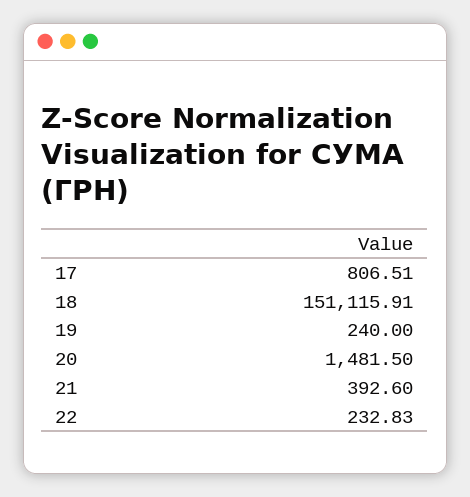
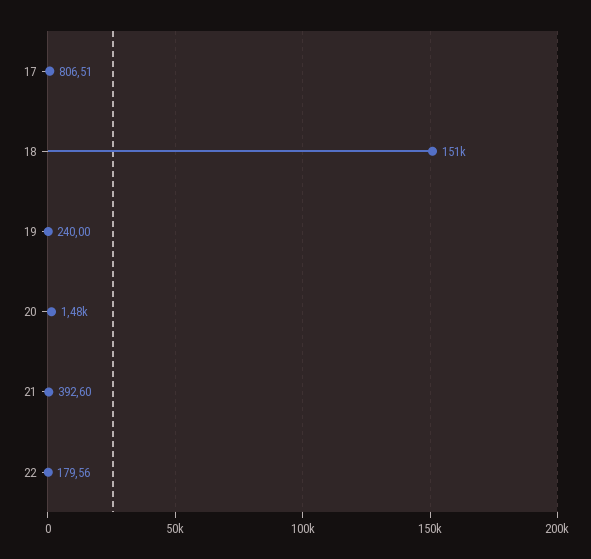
  {
    "17": 806.51,
    "18": 151115.91,
    "19": 240,
    "20": 1481.5,
    "21": 392.6,
-   "22": 232.83
+   "22": 179.56
  }

